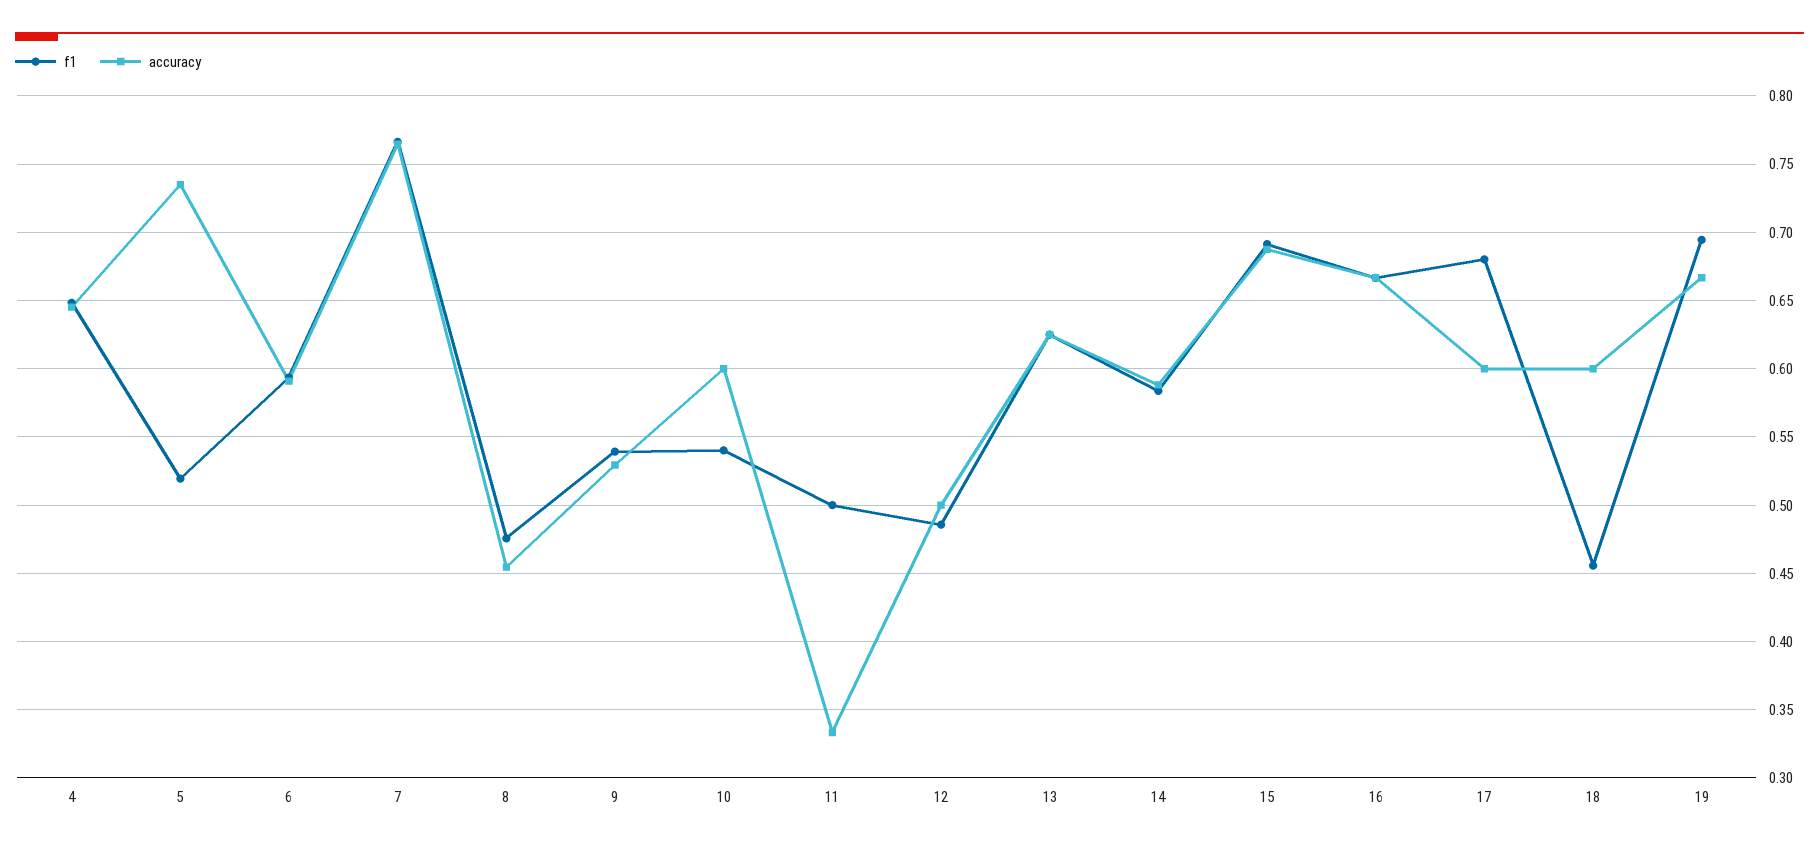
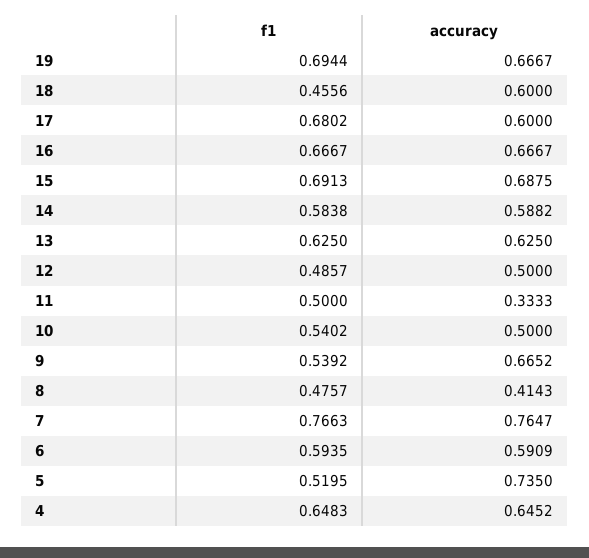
  {
    "f1": {
      "4": 0.6483,
      "5": 0.5195,
      "6": 0.5935,
      "7": 0.7663,
      "8": 0.4757,
      "9": 0.5392,
      "10": 0.5402,
      "11": 0.5,
      "12": 0.4857,
      "13": 0.625,
      "14": 0.5838,
      "15": 0.6913,
      "16": 0.6667,
      "17": 0.6802,
      "18": 0.4556,
      "19": 0.6944
    },
    "accuracy": {
      "4": 0.6452,
      "5": 0.735,
      "6": 0.5909,
      "7": 0.7647,
-     "8": 0.455,
+     "8": 0.4143,
-     "9": 0.53,
+     "9": 0.6652,
-     "10": 0.6,
+     "10": 0.5,
      "11": 0.3333,
      "12": 0.5,
      "13": 0.625,
      "14": 0.5882,
      "15": 0.6875,
      "16": 0.6667,
      "17": 0.6,
      "18": 0.6,
      "19": 0.6667
    }
  }

